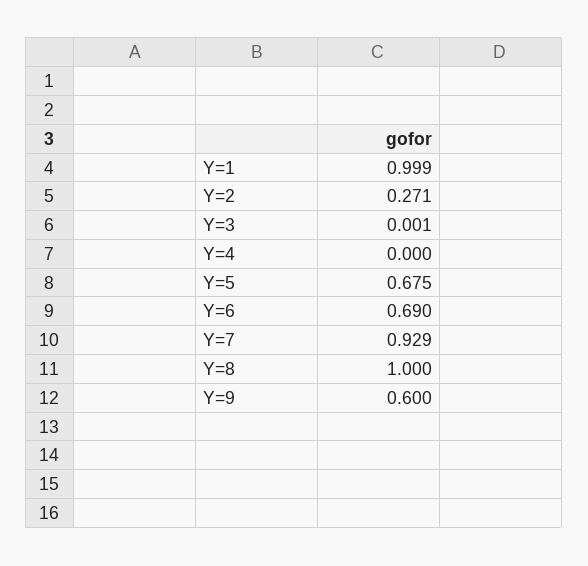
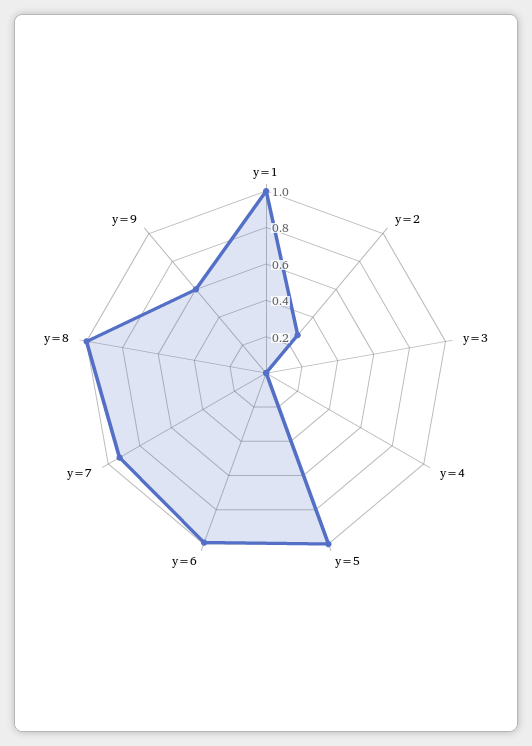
  {
    "Y=1": 0.999,
    "Y=2": 0.271,
    "Y=3": 0.001,
    "Y=4": 0,
-   "Y=5": 0.675,
+   "Y=5": 1,
-   "Y=6": 0.69,
+   "Y=6": 1,
    "Y=7": 0.929,
    "Y=8": 1,
    "Y=9": 0.6
  }

